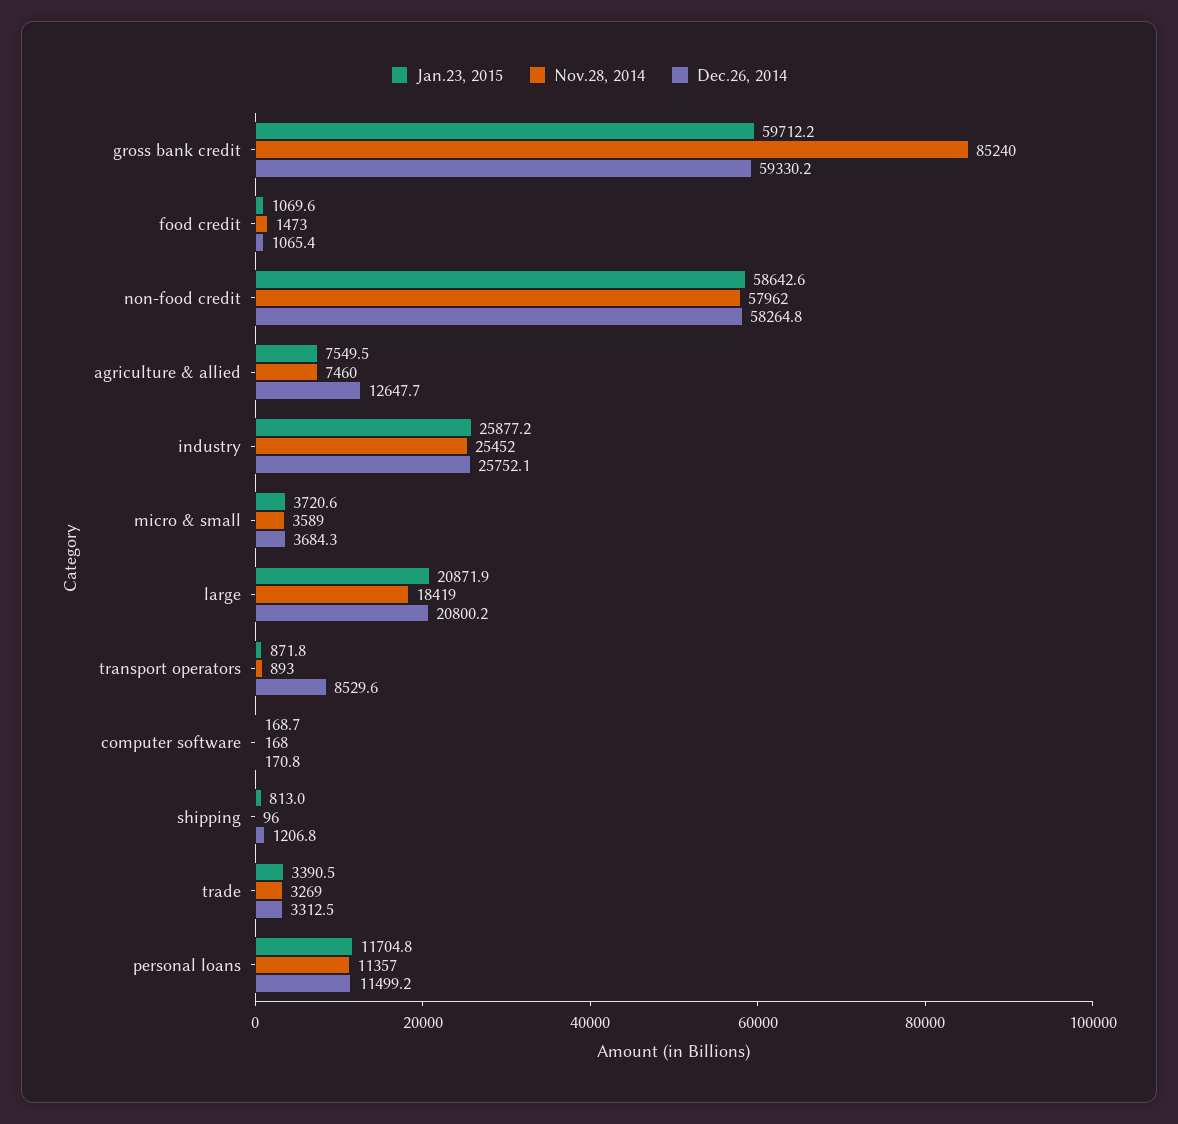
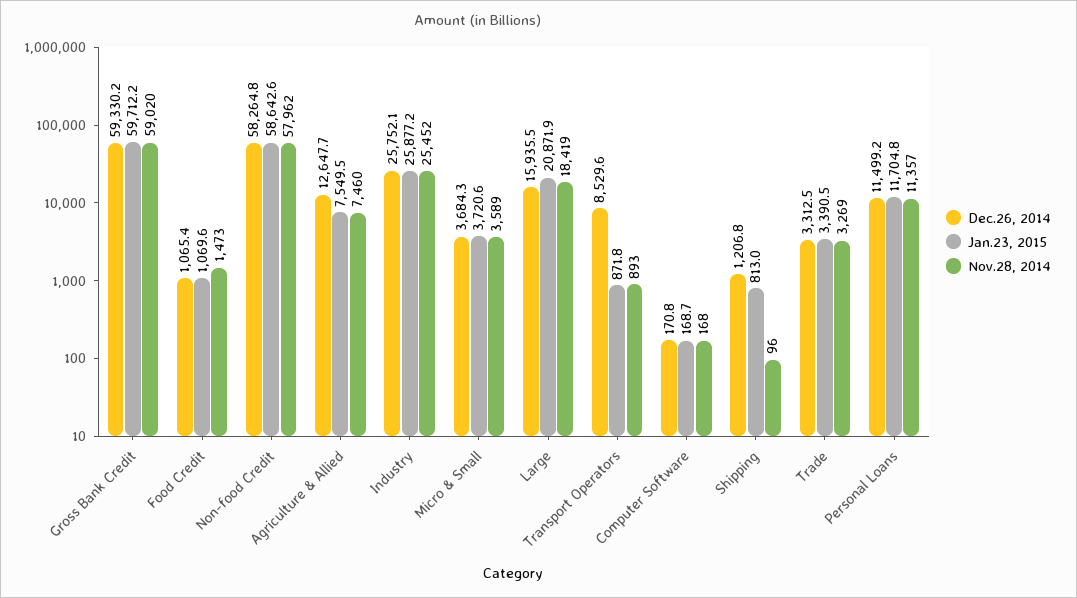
  {
    "Jan.23, 2015": {
      "gross bank credit": 59712.2,
      "food credit": 1069.6,
      "non-food credit": 58642.6,
      "agriculture & allied": 7549.5,
      "industry": 25877.2,
      "micro & small": 3720.6,
      "large": 20871.9,
      "transport operators": 871.8,
      "computer software": 168.7,
      "shipping": 813,
      "trade": 3390.5,
      "personal loans": 11704.8
    },
    "Nov.28, 2014": {
-     "gross bank credit": 85240,
+     "gross bank credit": 59020,
      "food credit": 1473,
      "non-food credit": 57962,
      "agriculture & allied": 7460,
      "industry": 25452,
      "micro & small": 3589,
      "large": 18419,
      "transport operators": 893,
      "computer software": 168,
      "shipping": 96,
      "trade": 3269,
      "personal loans": 11357
    },
    "Dec.26, 2014": {
      "gross bank credit": 59330.2,
      "food credit": 1065.4,
      "non-food credit": 58264.8,
      "agriculture & allied": 12647.7,
      "industry": 25752.1,
      "micro & small": 3684.3,
-     "large": 20800.2,
+     "large": 15935.5,
      "transport operators": 8529.6,
      "computer software": 170.8,
      "shipping": 1206.8,
      "trade": 3312.5,
      "personal loans": 11499.2
    }
  }

